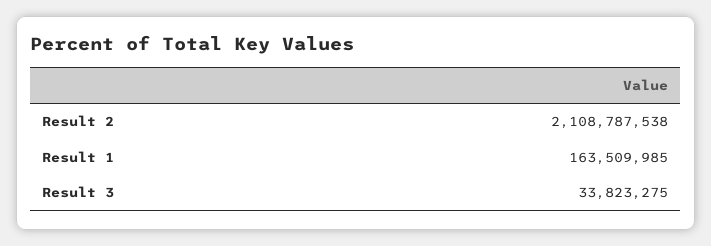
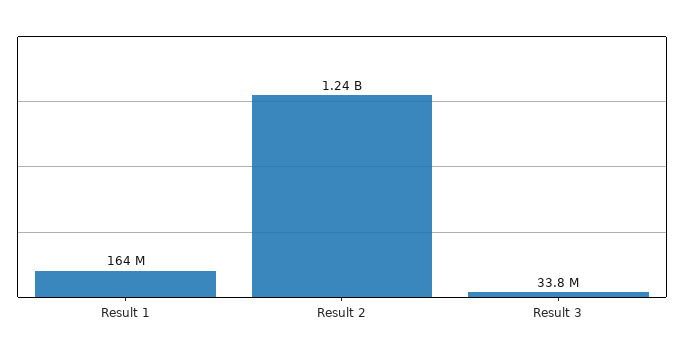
  {
-   "Result 2": 2108787538,
+   "Result 2": 1240000000,
    "Result 1": 163509985,
    "Result 3": 33823275
  }

